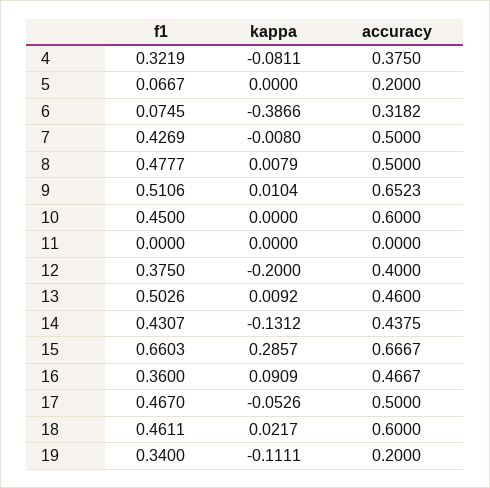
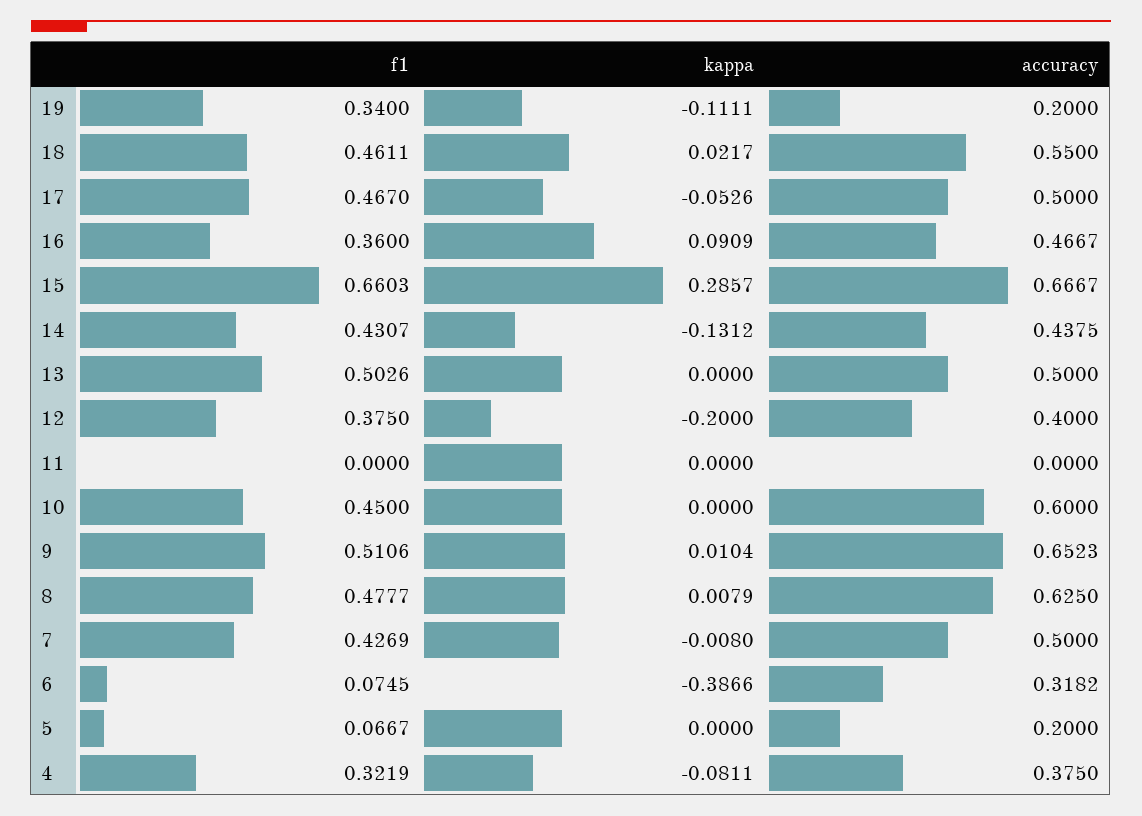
  {
    "f1": {
      "4": 0.3219,
      "5": 0.0667,
      "6": 0.0745,
      "7": 0.4269,
      "8": 0.4777,
      "9": 0.5106,
      "10": 0.45,
      "11": 0,
      "12": 0.375,
      "13": 0.5026,
      "14": 0.4307,
      "15": 0.6603,
      "16": 0.36,
      "17": 0.467,
      "18": 0.4611,
      "19": 0.34
    },
    "kappa": {
      "4": -0.0811,
      "5": 0,
      "6": -0.3866,
      "7": -0.008,
      "8": 0.0079,
      "9": 0.0104,
      "10": 0,
      "11": 0,
      "12": -0.2,
-     "13": 0.0092,
+     "13": 0,
      "14": -0.1312,
      "15": 0.2857,
      "16": 0.0909,
      "17": -0.0526,
      "18": 0.0217,
      "19": -0.1111
    },
    "accuracy": {
      "4": 0.375,
      "5": 0.2,
      "6": 0.3182,
      "7": 0.5,
-     "8": 0.5,
+     "8": 0.625,
      "9": 0.6523,
      "10": 0.6,
      "11": 0,
      "12": 0.4,
-     "13": 0.46,
+     "13": 0.5,
      "14": 0.4375,
      "15": 0.6667,
      "16": 0.4667,
      "17": 0.5,
-     "18": 0.6,
+     "18": 0.55,
      "19": 0.2
    }
  }

